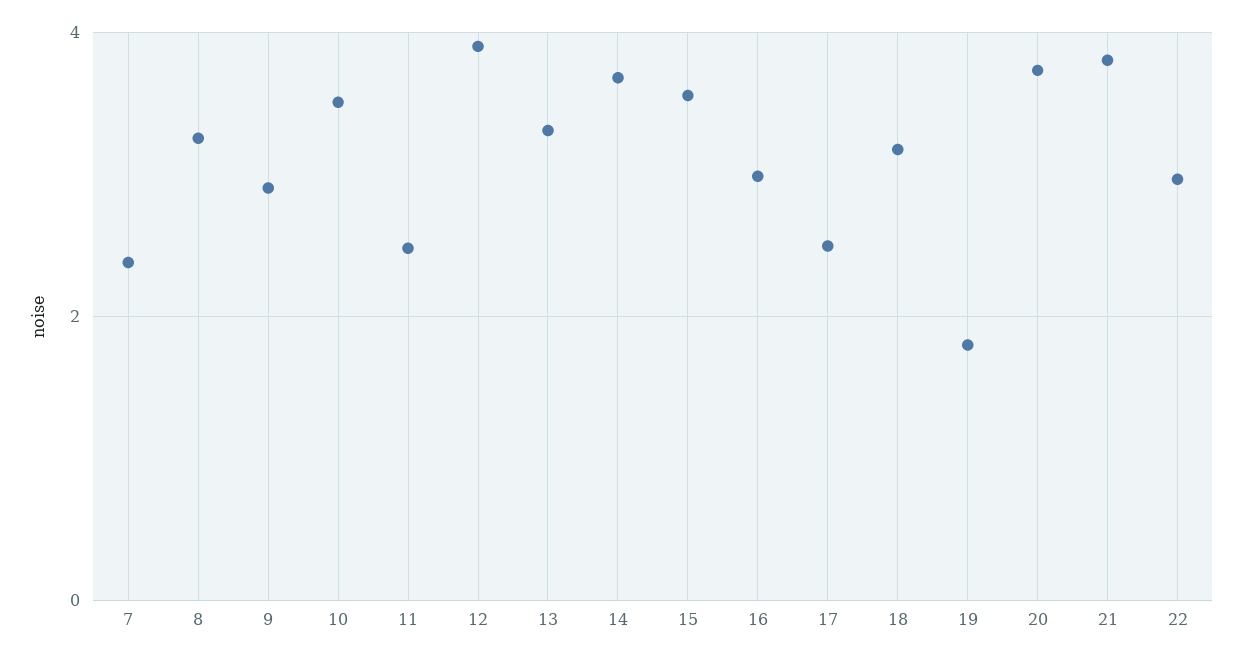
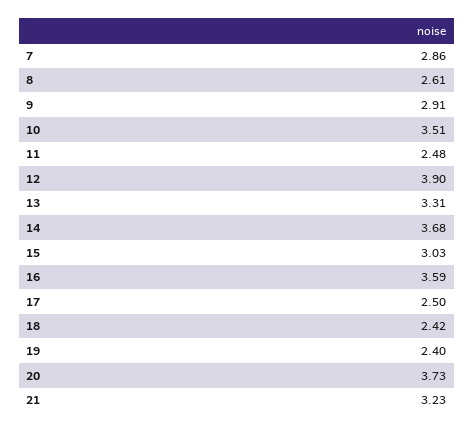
  {
-   "7": 2.4,
+   "7": 2.86,
-   "8": 3.2,
+   "8": 2.61,
    "9": 2.91,
    "10": 3.51,
    "11": 2.48,
    "12": 3.9,
    "13": 3.31,
    "14": 3.68,
-   "15": 3.6,
+   "15": 3.03,
-   "16": 3,
+   "16": 3.59,
    "17": 2.5,
-   "18": 3.2,
+   "18": 2.42,
-   "19": 1.8,
+   "19": 2.4,
    "20": 3.73,
-   "21": 3.8,
+   "21": 3.23
-   "22": 3
  }

